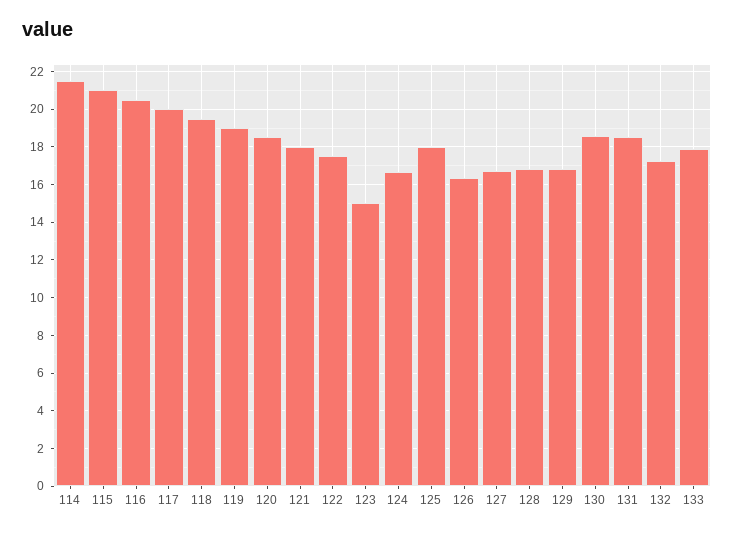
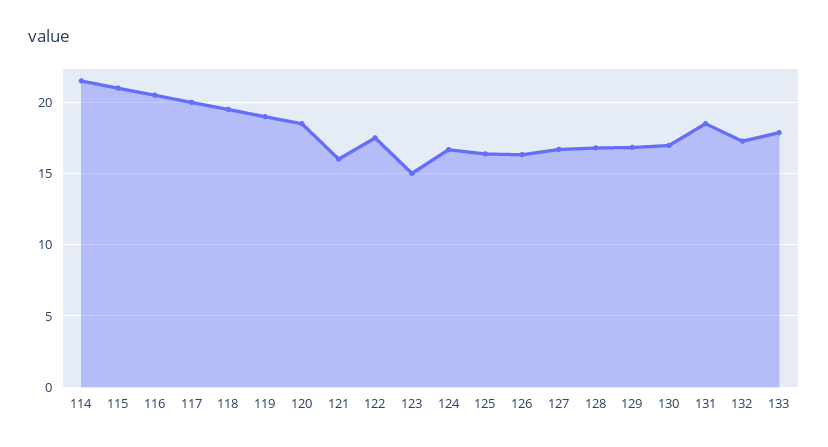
  {
    "114": 21.5,
    "115": 21,
    "116": 20.5,
    "117": 20,
    "118": 19.5,
    "119": 19,
    "120": 18.5,
-   "121": 18,
+   "121": 16,
    "122": 17.5,
    "123": 15,
    "124": 16.5,
-   "125": 18,
+   "125": 16.5,
    "126": 16.5,
    "127": 16.5,
    "128": 17,
    "129": 17,
-   "130": 18.5,
+   "130": 17,
    "131": 18.5,
    "132": 17.5,
    "133": 18
  }

